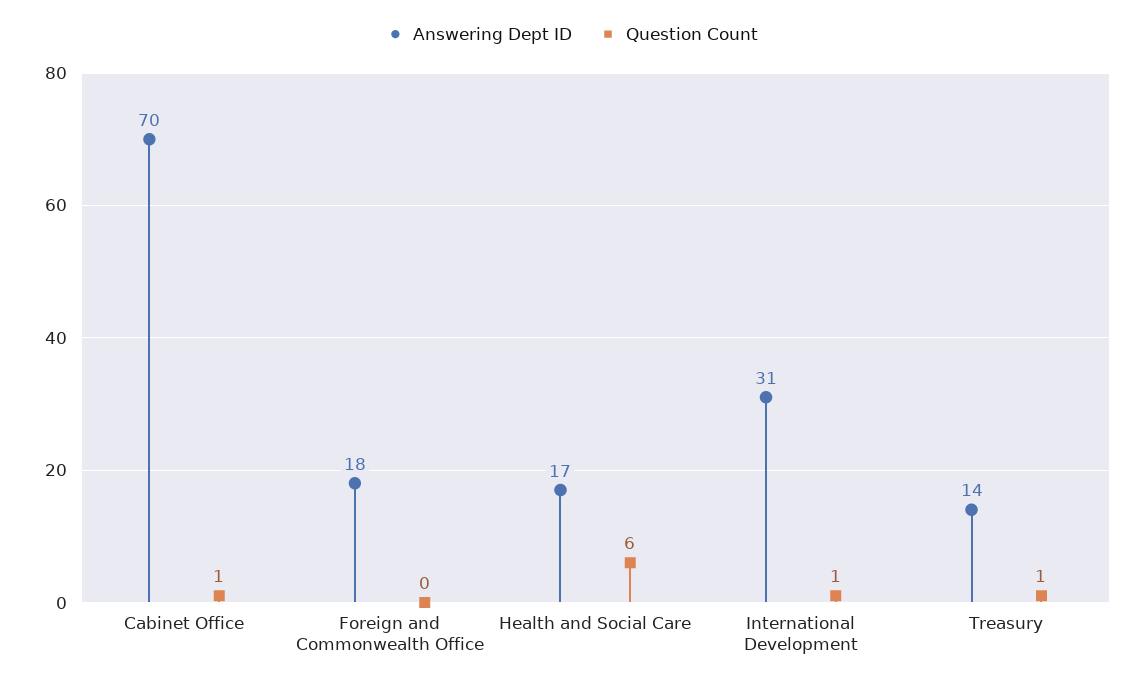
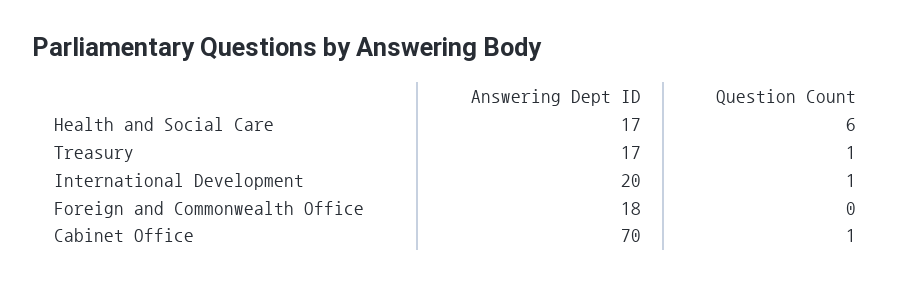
  {
    "Answering Dept ID": {
      "Cabinet Office": 70,
      "Foreign and Commonwealth Office": 18,
      "Health and Social Care": 17,
-     "International Development": 31,
+     "International Development": 20,
-     "Treasury": 14
+     "Treasury": 17
    },
    "Question Count": {
      "Cabinet Office": 1,
      "Foreign and Commonwealth Office": 0,
      "Health and Social Care": 6,
      "International Development": 1,
      "Treasury": 1
    }
  }

